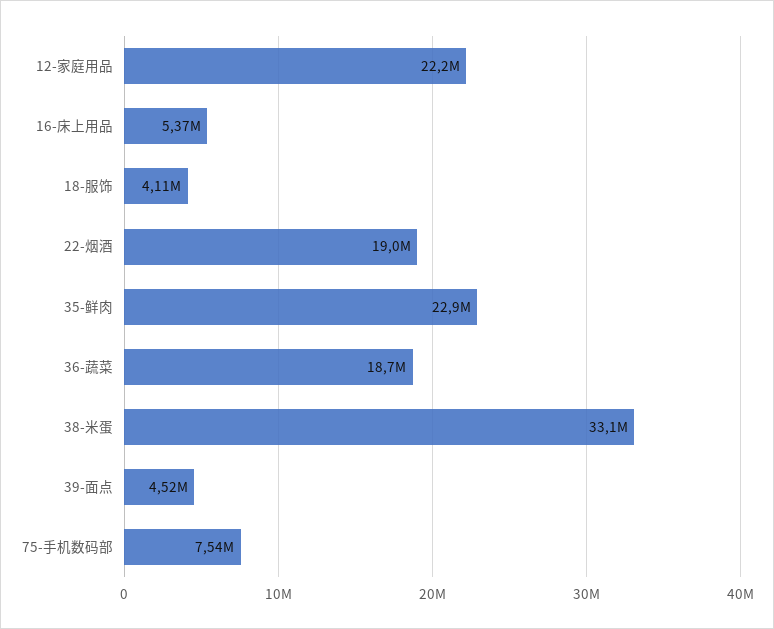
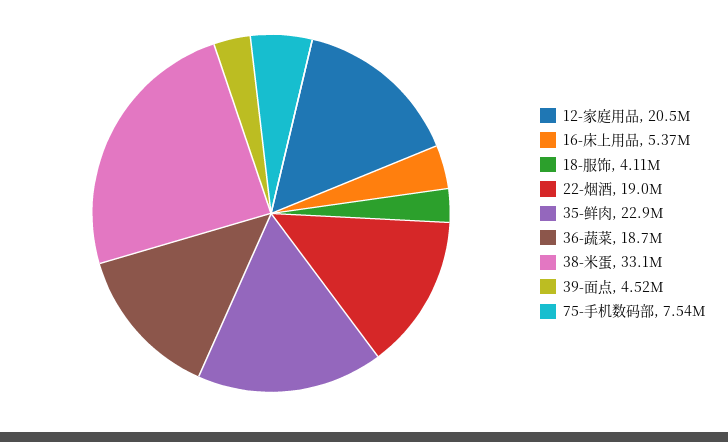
  {
-   "12-家庭用品": 22200000,
+   "12-家庭用品": 20500000,
    "16-床上用品": 5370000,
    "18-服饰": 4110000,
    "22-烟酒": 19000000,
    "35-鲜肉": 22900000,
    "36-蔬菜": 18700000,
    "38-米蛋": 33100000,
    "39-面点": 4520000,
    "75-手机数码部": 7540000
  }

